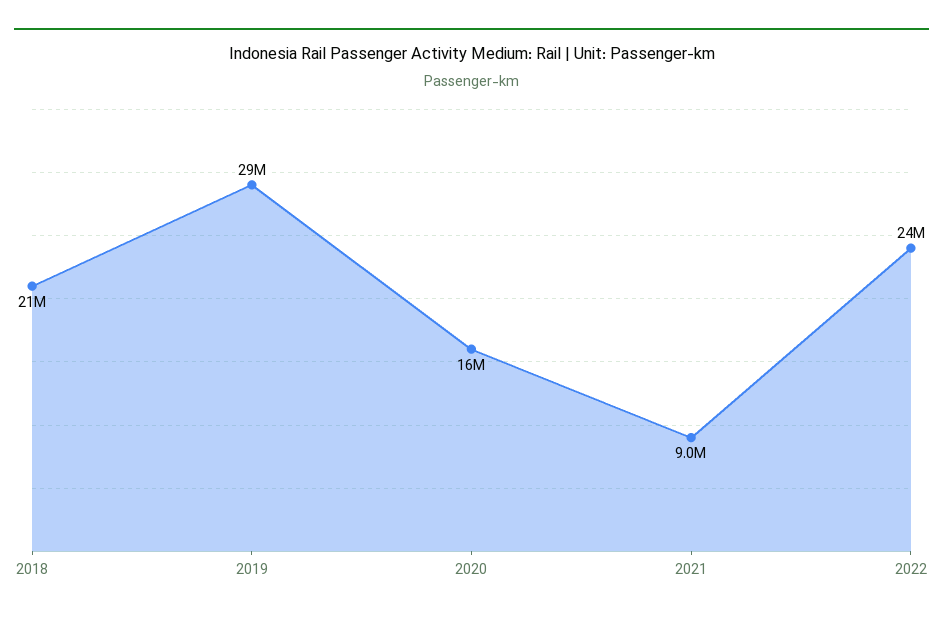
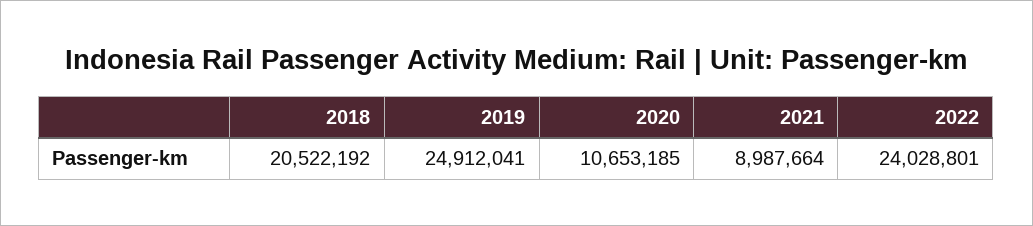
  {
    "2018": 20522192,
-   "2019": 29000000,
+   "2019": 24912041,
-   "2020": 16000000,
+   "2020": 10653185,
    "2021": 8987664,
    "2022": 24028801
  }

